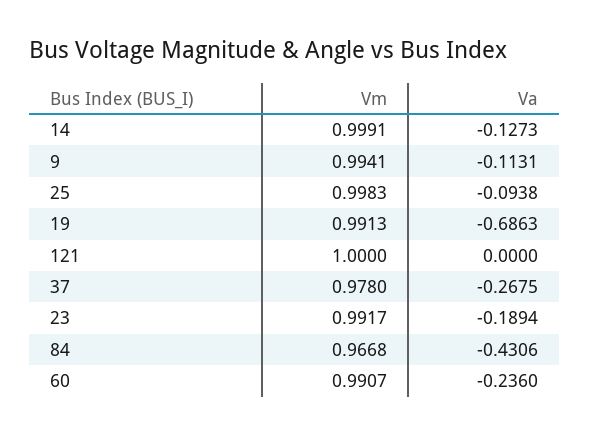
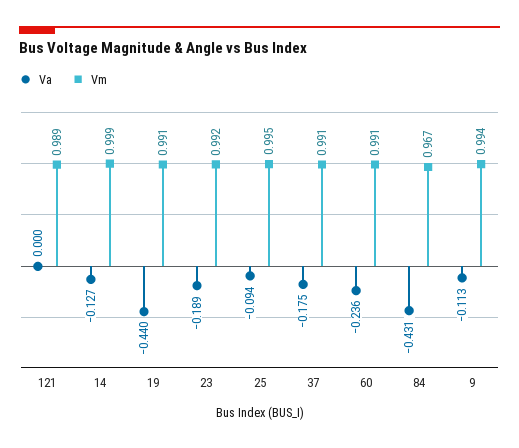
  {
    "Vm": {
      "14": 0.9991,
      "9": 0.9941,
-     "25": 0.9983,
+     "25": 0.995,
      "19": 0.9913,
-     "121": 1,
+     "121": 0.989,
-     "37": 0.978,
+     "37": 0.991,
      "23": 0.9917,
      "84": 0.9668,
      "60": 0.9907
    },
    "Va": {
      "14": -0.1273,
      "9": -0.1131,
      "25": -0.0938,
-     "19": -0.6863,
+     "19": -0.44,
      "121": 0,
-     "37": -0.2675,
+     "37": -0.175,
      "23": -0.1894,
      "84": -0.4306,
      "60": -0.236
    }
  }

